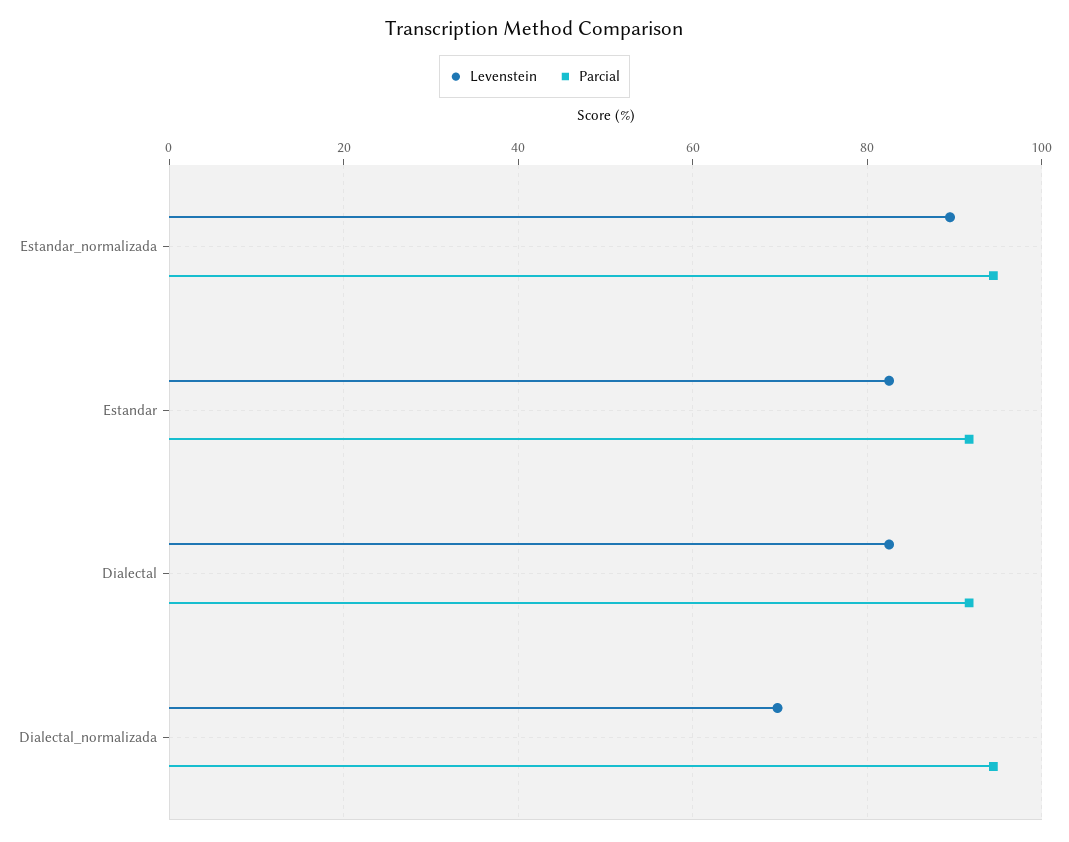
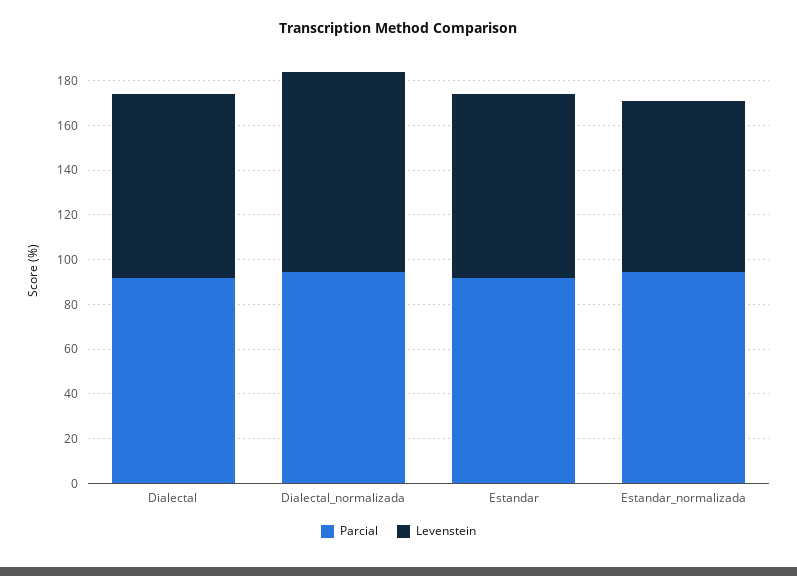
  {
    "Levenstein": {
-     "Estandar_normalizada": 90,
+     "Estandar_normalizada": 75,
      "Estandar": 82,
      "Dialectal": 82,
-     "Dialectal_normalizada": 70
+     "Dialectal_normalizada": 90
    },
    "Parcial": {
      "Estandar_normalizada": 94,
      "Estandar": 92,
      "Dialectal": 92,
      "Dialectal_normalizada": 94
    }
  }

